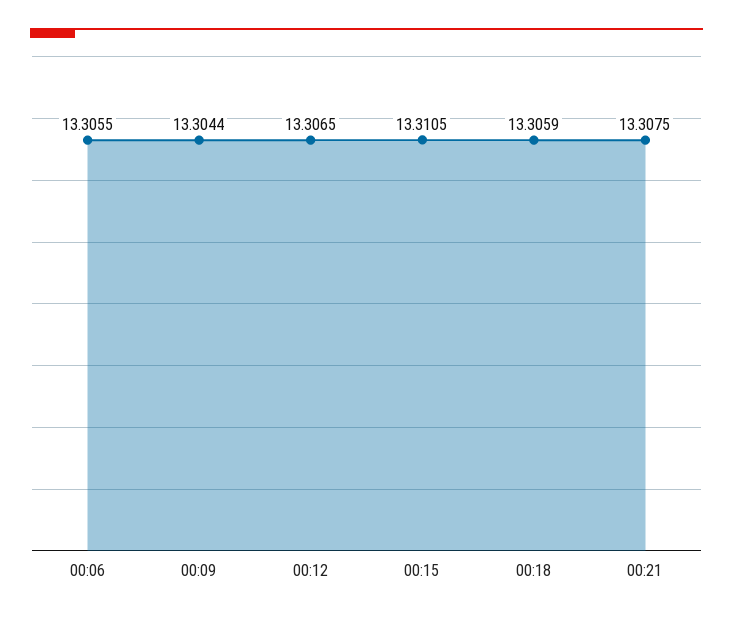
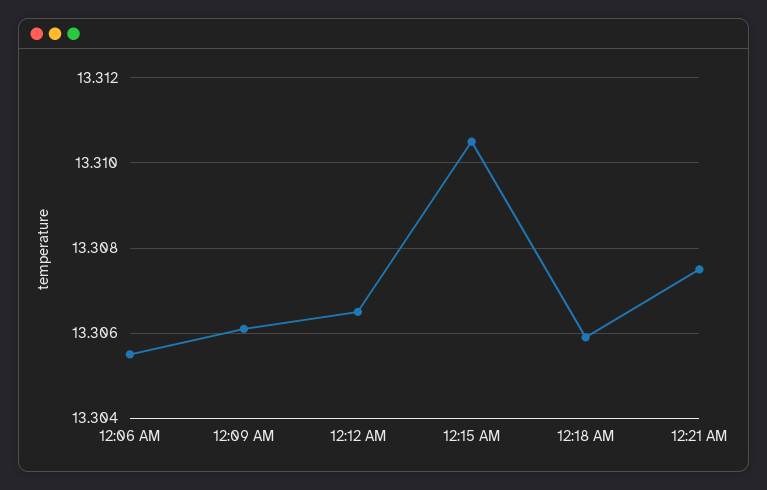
  {
    "00:06": 13.3055,
-   "00:09": 13.3044,
+   "00:09": 13.306,
    "00:12": 13.3065,
    "00:15": 13.3105,
    "00:18": 13.3059,
    "00:21": 13.3075
  }

